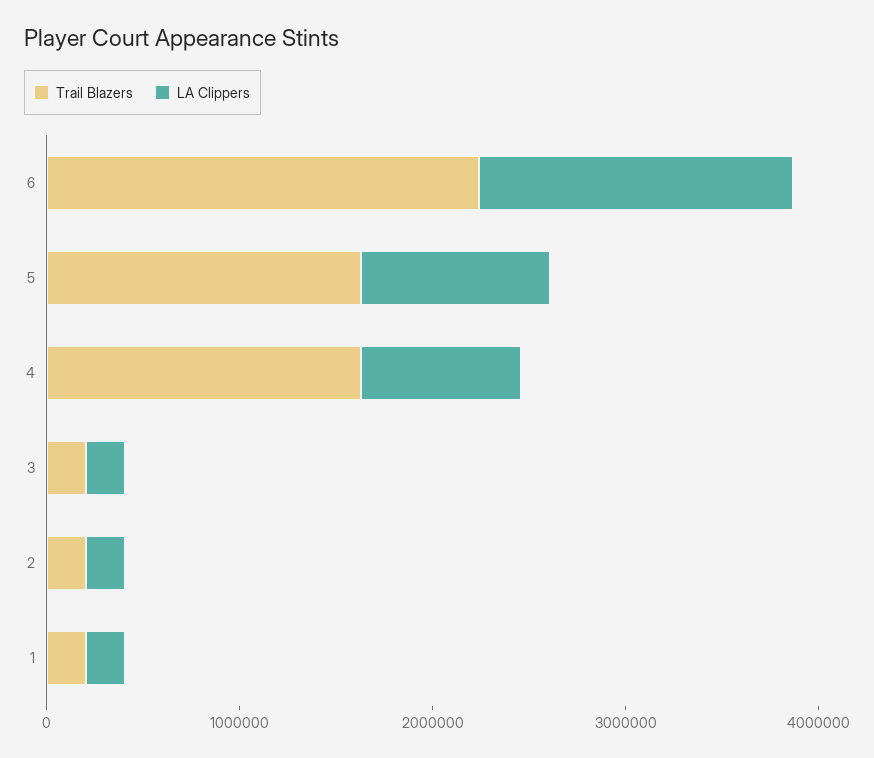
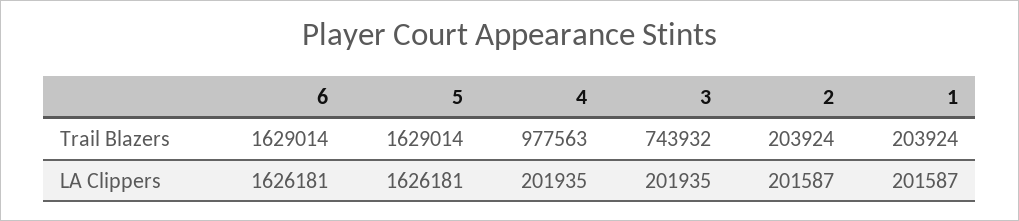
  {
    "Trail Blazers": {
-     "6": 2200000,
+     "6": 1629014,
      "5": 1629014,
-     "4": 1600000,
+     "4": 977563,
-     "3": 200000,
+     "3": 743932,
      "2": 203924,
      "1": 203924
    },
    "LA Clippers": {
      "6": 1626181,
-     "5": 1000000,
+     "5": 1626181,
-     "4": 800000,
+     "4": 201935,
      "3": 201935,
      "2": 201587,
      "1": 201587
    }
  }

